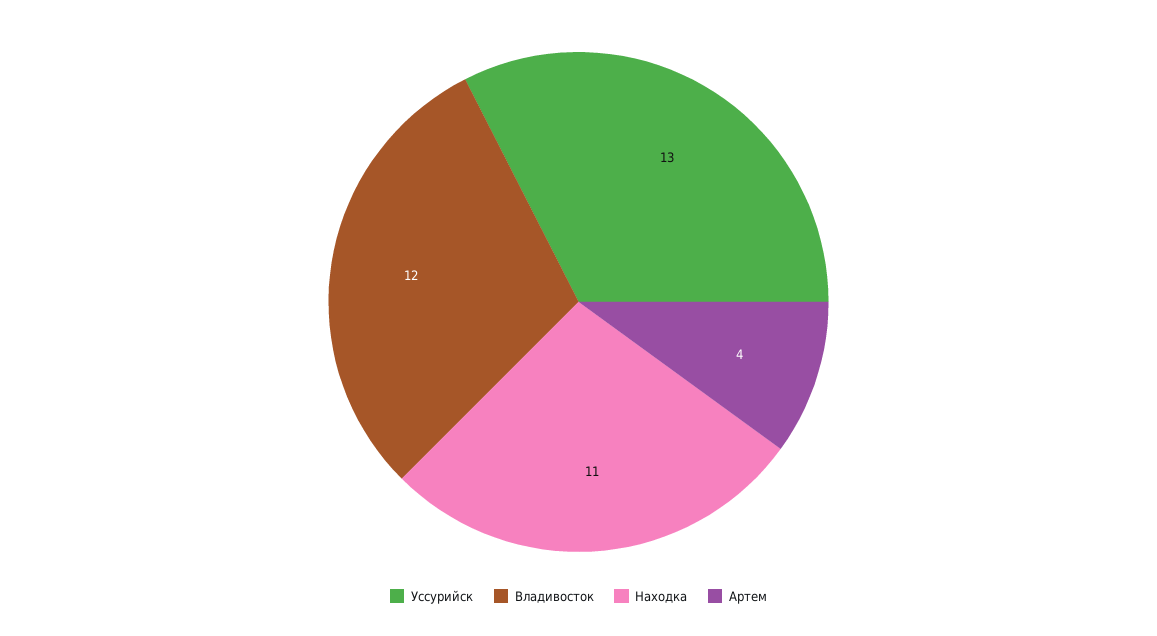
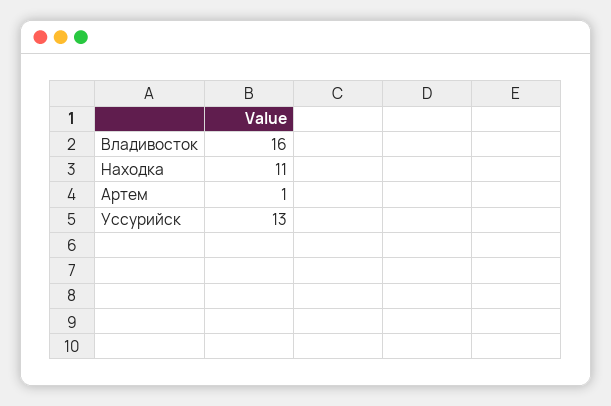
  {
    "Уссурийск": 13,
-   "Владивосток": 12,
+   "Владивосток": 16,
    "Находка": 11,
-   "Артем": 4
+   "Артем": 1
  }

